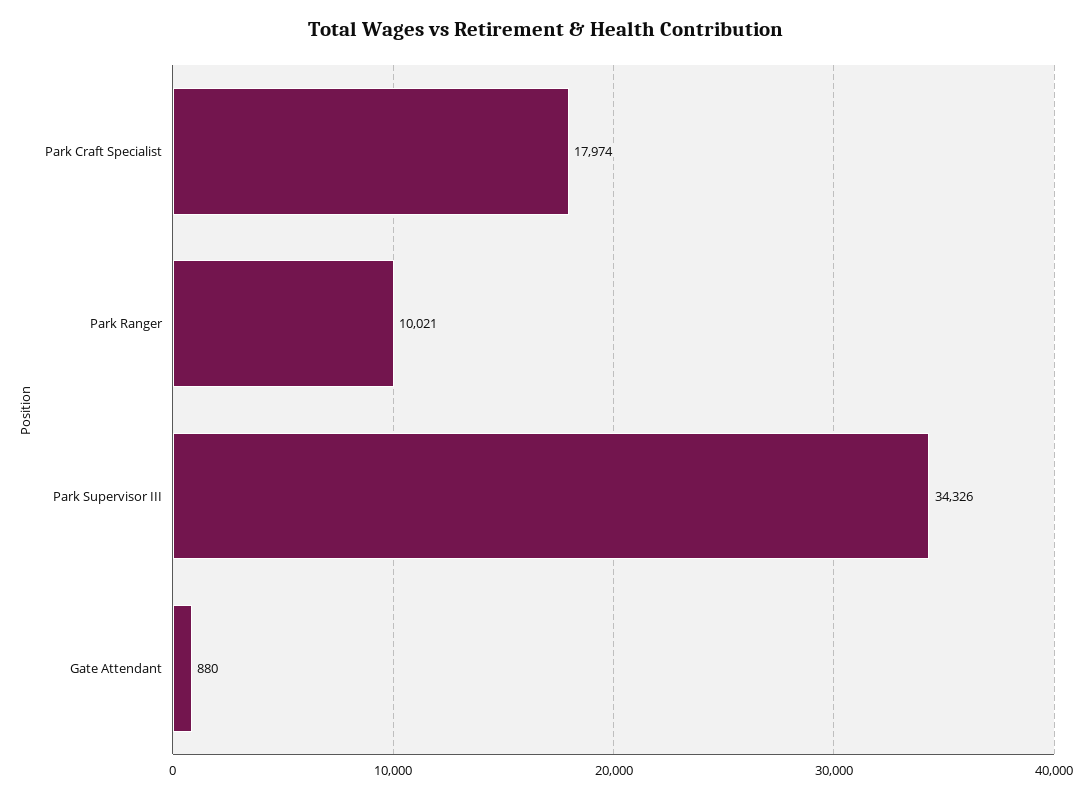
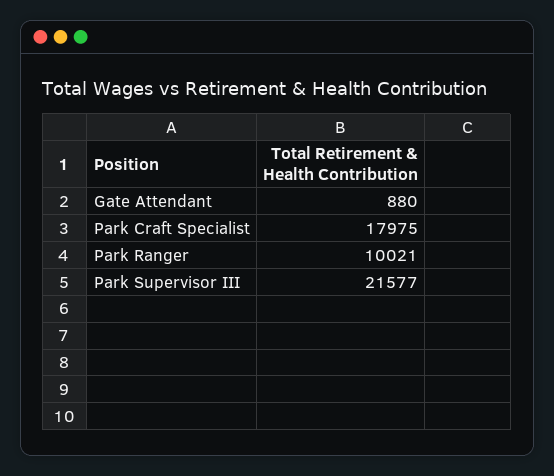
  {
-   "Park Craft Specialist": 17974,
+   "Park Craft Specialist": 17975,
    "Park Ranger": 10021,
-   "Park Supervisor III": 34326,
+   "Park Supervisor III": 21577,
    "Gate Attendant": 880
  }

